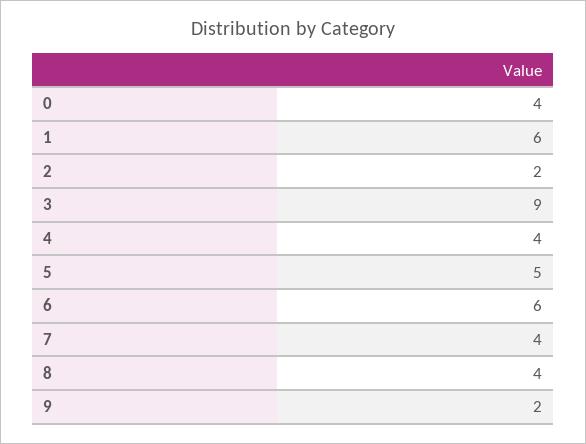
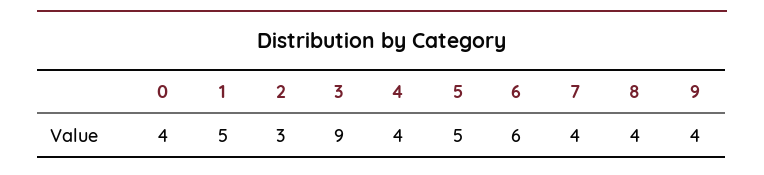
  {
    "0": 4,
-   "1": 6,
+   "1": 5,
-   "2": 2,
+   "2": 3,
    "3": 9,
    "4": 4,
    "5": 5,
    "6": 6,
    "7": 4,
    "8": 4,
-   "9": 2
+   "9": 4
  }

